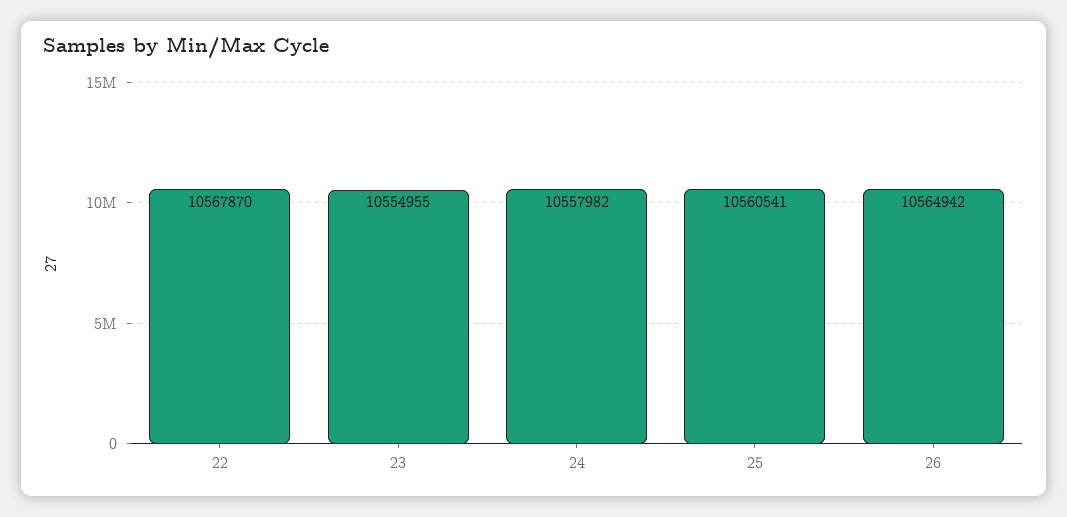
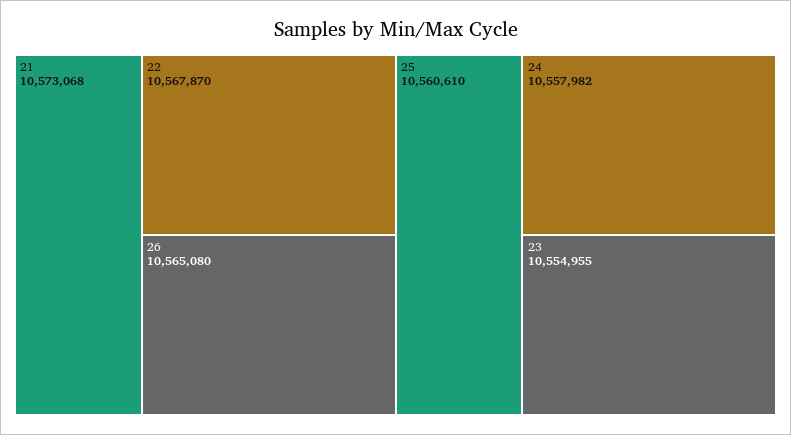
  {
    "22": 10567870,
    "23": 10554955,
    "24": 10557982,
-   "25": 10560541,
+   "25": 10560610,
-   "26": 10564942
+   "26": 10565080,
+   "21": 10573068
  }

